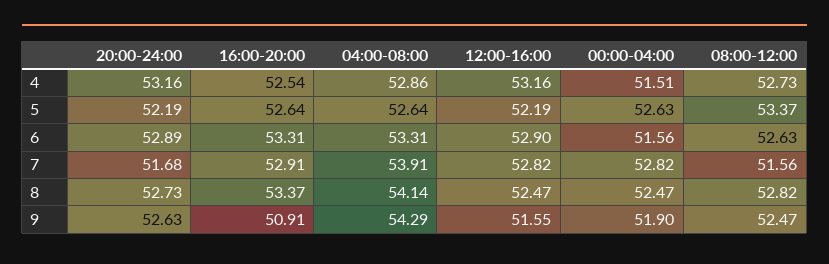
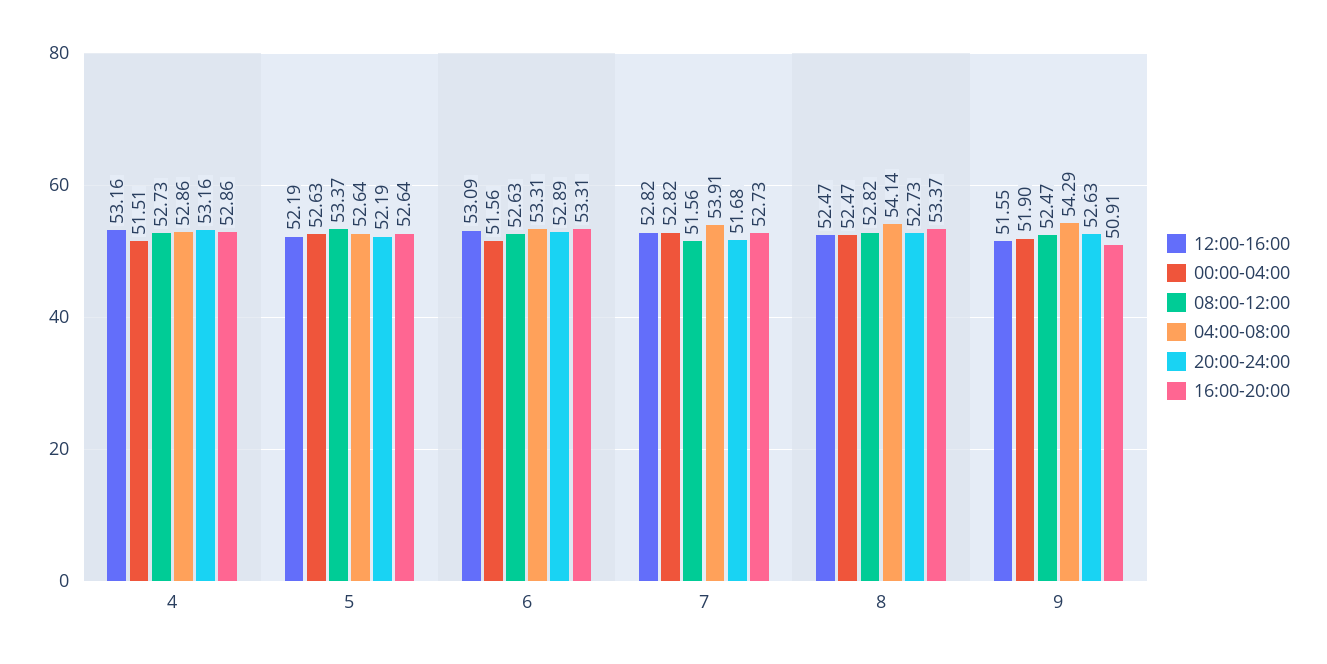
  {
    "20:00-24:00": {
      "4": 53.16,
      "5": 52.19,
      "6": 52.89,
      "7": 51.68,
      "8": 52.73,
      "9": 52.63
    },
    "16:00-20:00": {
-     "4": 52.54,
+     "4": 52.86,
      "5": 52.64,
      "6": 53.31,
-     "7": 52.91,
+     "7": 52.73,
      "8": 53.37,
      "9": 50.91
    },
    "04:00-08:00": {
      "4": 52.86,
      "5": 52.64,
      "6": 53.31,
      "7": 53.91,
      "8": 54.14,
      "9": 54.29
    },
    "12:00-16:00": {
      "4": 53.16,
      "5": 52.19,
-     "6": 52.9,
+     "6": 53.09,
      "7": 52.82,
      "8": 52.47,
      "9": 51.55
    },
    "00:00-04:00": {
      "4": 51.51,
      "5": 52.63,
      "6": 51.56,
      "7": 52.82,
      "8": 52.47,
      "9": 51.9
    },
    "08:00-12:00": {
      "4": 52.73,
      "5": 53.37,
      "6": 52.63,
      "7": 51.56,
      "8": 52.82,
      "9": 52.47
    }
  }

